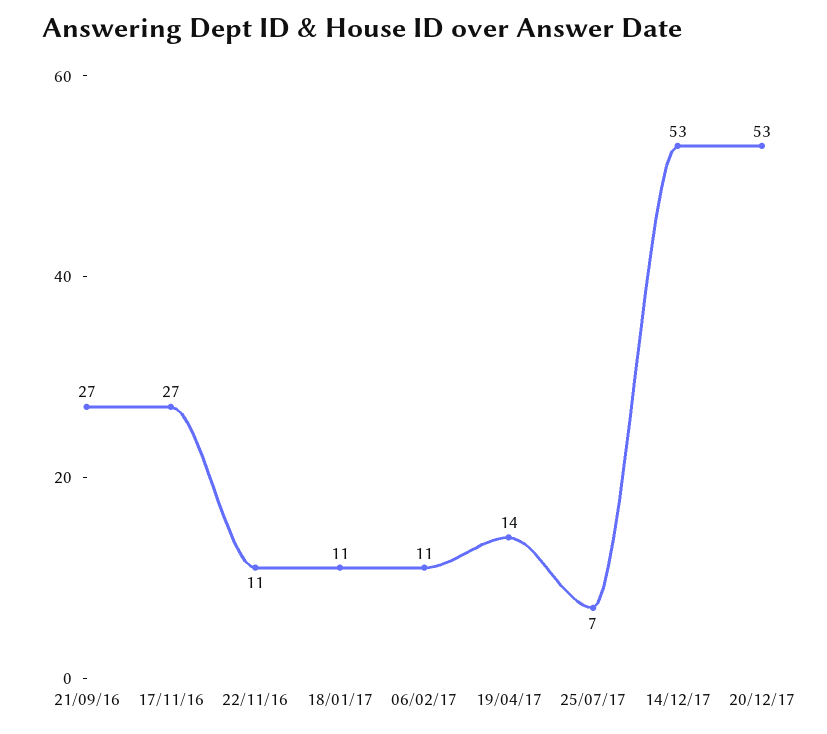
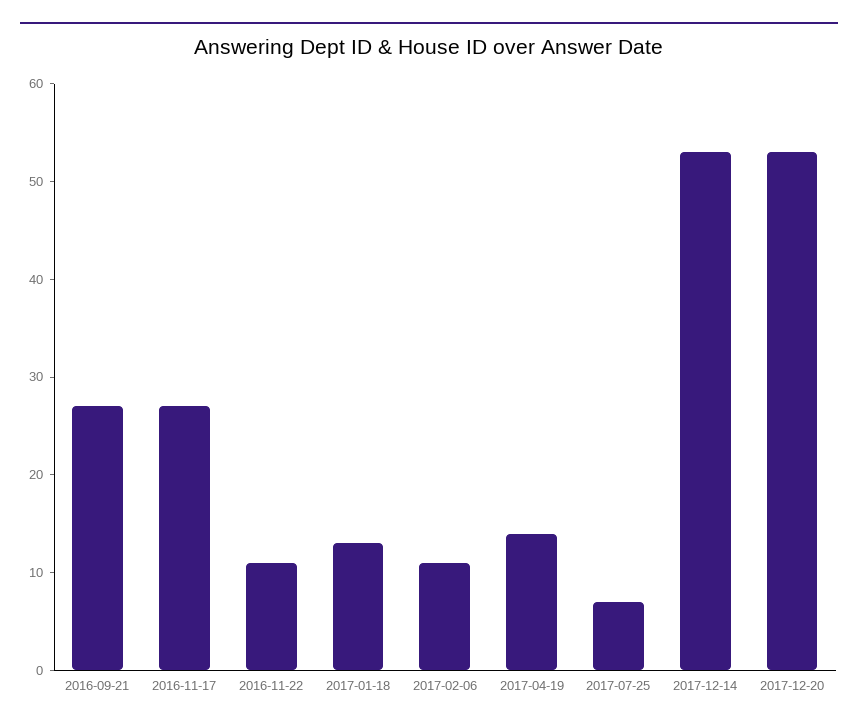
  {
    "21/09/16": 27,
    "17/11/16": 27,
    "22/11/16": 11,
-   "18/01/17": 11,
+   "18/01/17": 13,
    "06/02/17": 11,
    "19/04/17": 14,
    "25/07/17": 7,
    "14/12/17": 53,
    "20/12/17": 53
  }

